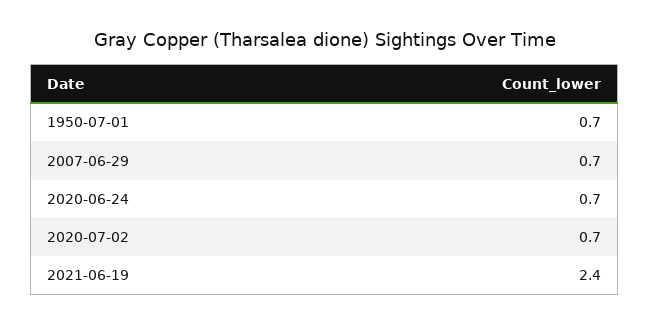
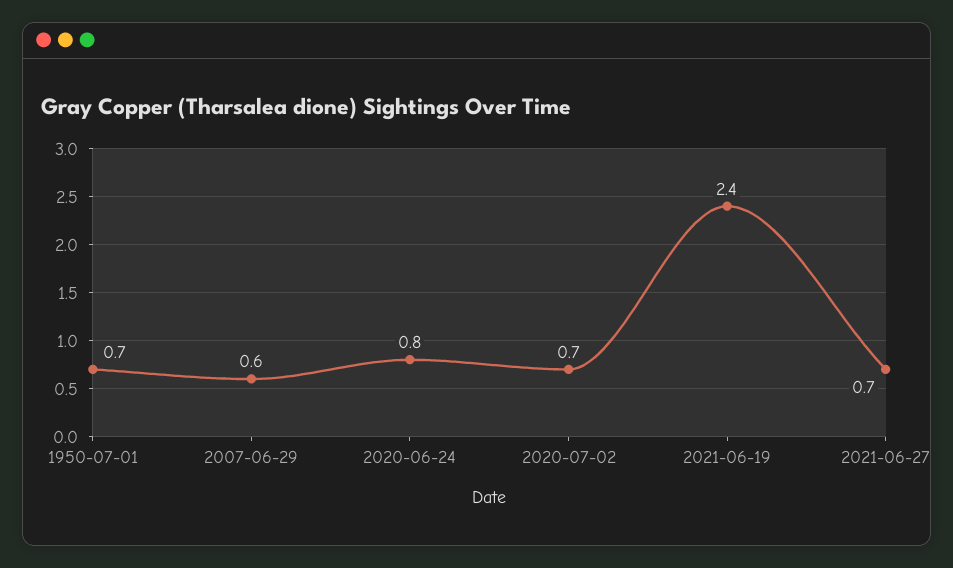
  {
    "1950-07-01": 0.7,
-   "2007-06-29": 0.7,
+   "2007-06-29": 0.6,
-   "2020-06-24": 0.7,
+   "2020-06-24": 0.8,
    "2020-07-02": 0.7,
-   "2021-06-19": 2.4
+   "2021-06-19": 2.4,
+   "2021-06-27": 0.7
  }

